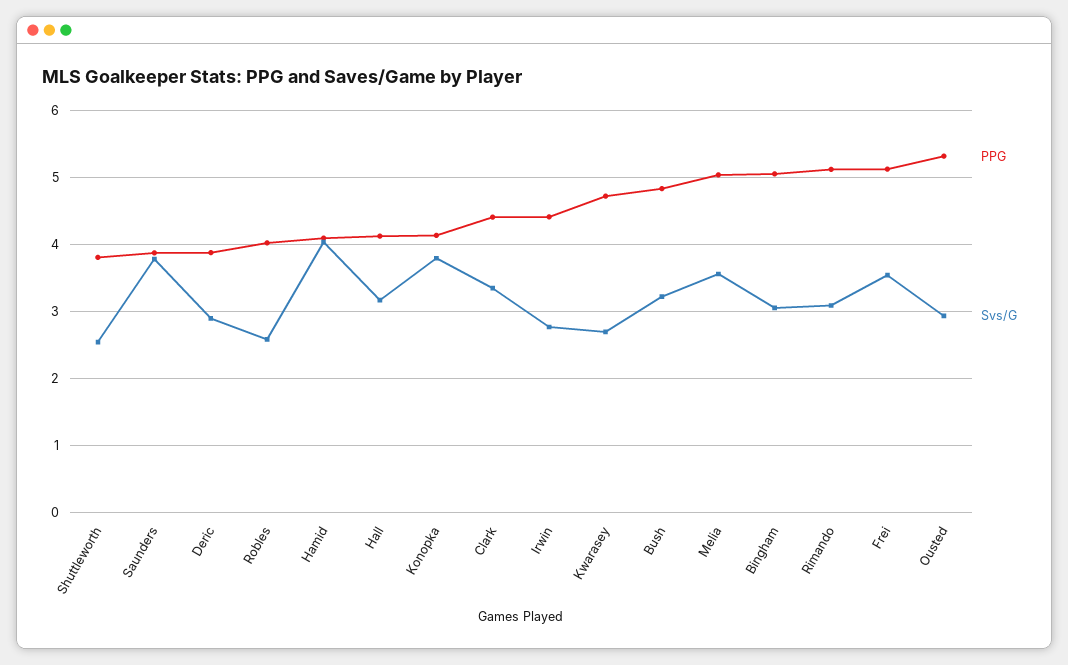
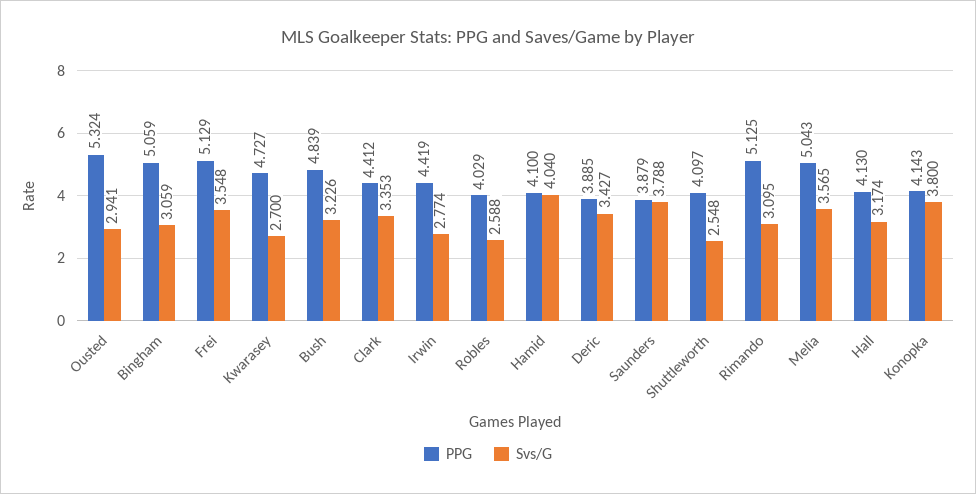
  {
    "PPG": {
-     "Shuttleworth": 3.8,
+     "Shuttleworth": 4.097,
      "Saunders": 3.879,
      "Deric": 3.885,
      "Robles": 4.029,
      "Hamid": 4.1,
      "Hall": 4.13,
      "Konopka": 4.143,
      "Clark": 4.412,
      "Irwin": 4.419,
      "Kwarasey": 4.727,
      "Bush": 4.839,
      "Melia": 5.043,
      "Bingham": 5.059,
      "Rimando": 5.125,
      "Frei": 5.129,
      "Ousted": 5.324
    },
    "Svs/G": {
      "Shuttleworth": 2.548,
      "Saunders": 3.788,
-     "Deric": 2.9,
+     "Deric": 3.427,
      "Robles": 2.588,
      "Hamid": 4.04,
      "Hall": 3.174,
      "Konopka": 3.8,
      "Clark": 3.353,
      "Irwin": 2.774,
      "Kwarasey": 2.7,
      "Bush": 3.226,
      "Melia": 3.565,
      "Bingham": 3.059,
      "Rimando": 3.095,
      "Frei": 3.548,
      "Ousted": 2.941
    }
  }

